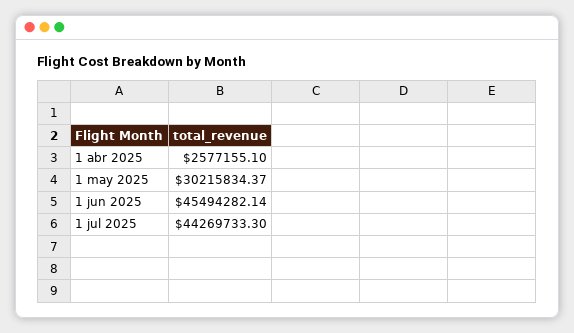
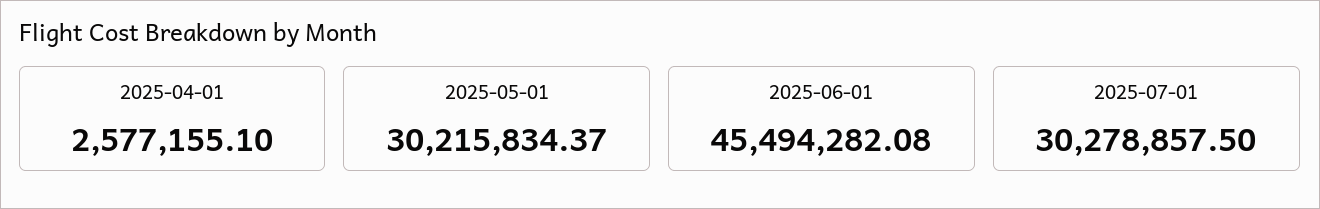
  {
    "1 abr 2025": 2577155.1,
    "1 may 2025": 30215834.37,
-   "1 jun 2025": 45494282.14,
+   "1 jun 2025": 45494282.08,
-   "1 jul 2025": 44269733.3
+   "1 jul 2025": 30278857.5
  }

